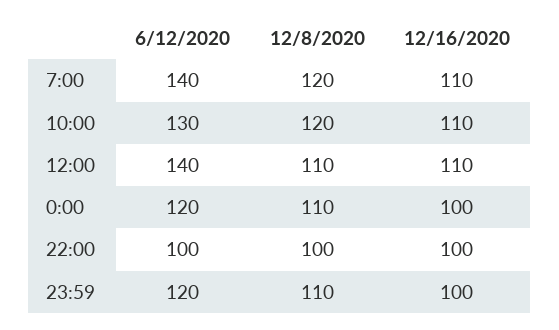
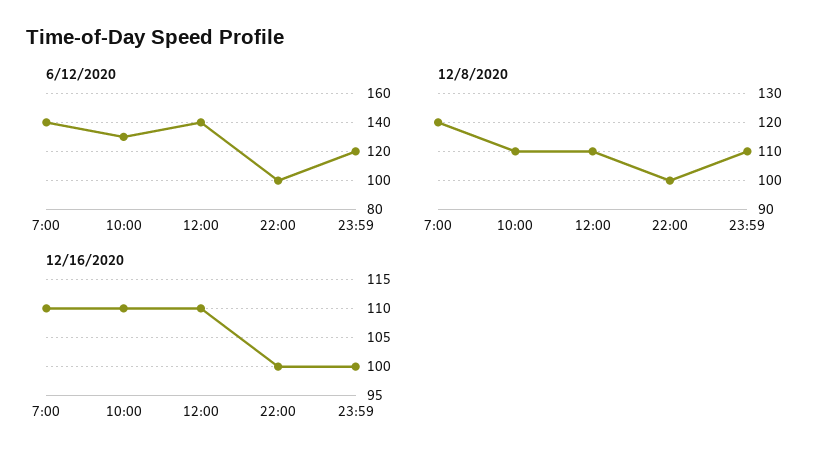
  {
    "6/12/2020": {
      "7:00": 140,
      "10:00": 130,
      "12:00": 140,
-     "0:00": 120,
      "22:00": 100,
      "23:59": 120
    },
    "12/8/2020": {
      "7:00": 120,
-     "10:00": 120,
+     "10:00": 110,
      "12:00": 110,
-     "0:00": 110,
      "22:00": 100,
      "23:59": 110
    },
    "12/16/2020": {
      "7:00": 110,
      "10:00": 110,
      "12:00": 110,
-     "0:00": 100,
      "22:00": 100,
      "23:59": 100
    }
  }

